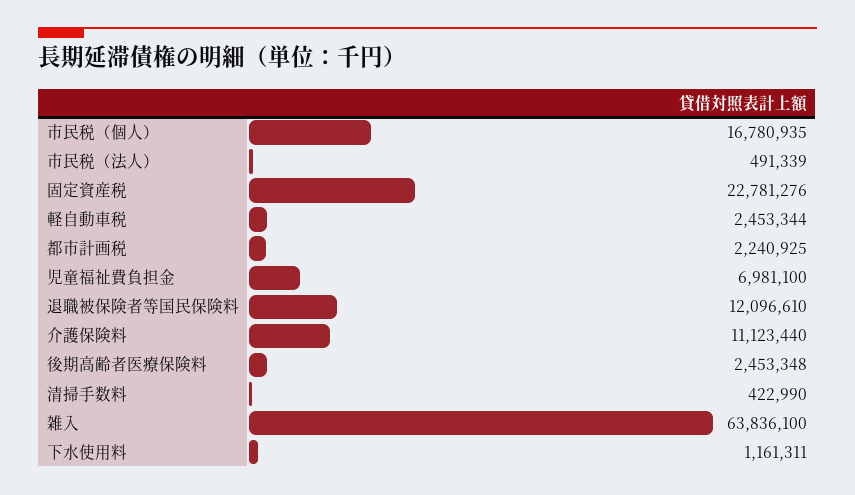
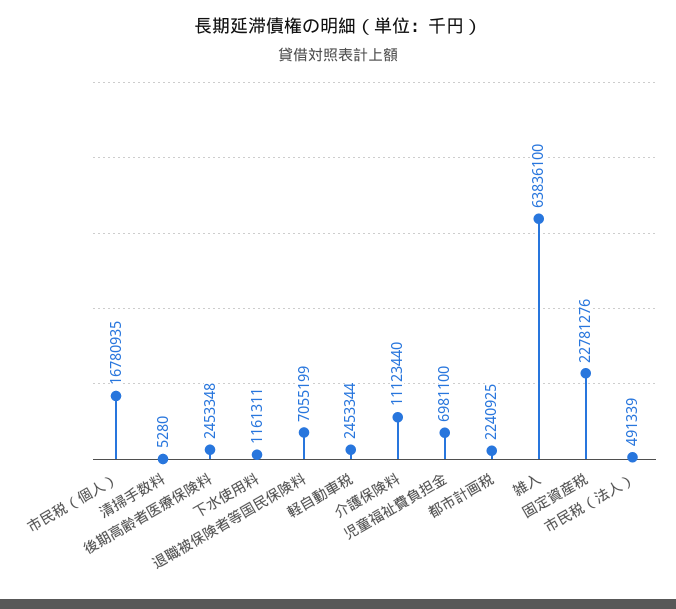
  {
    "市民税（個人）": 16780935,
    "市民税（法人）": 491339,
    "固定資産税": 22781276,
    "軽自動車税": 2453344,
    "都市計画税": 2240925,
    "児童福祉費負担金": 6981100,
-   "退職被保険者等国民保険料": 12096610,
+   "退職被保険者等国民保険料": 7055199,
    "介護保険料": 11123440,
    "後期高齢者医療保険料": 2453348,
-   "清掃手数料": 422990,
+   "清掃手数料": 5280,
    "雑入": 63836100,
    "下水使用料": 1161311
  }

